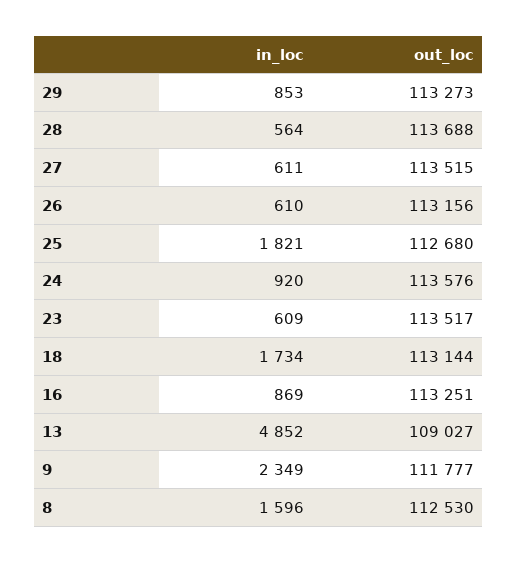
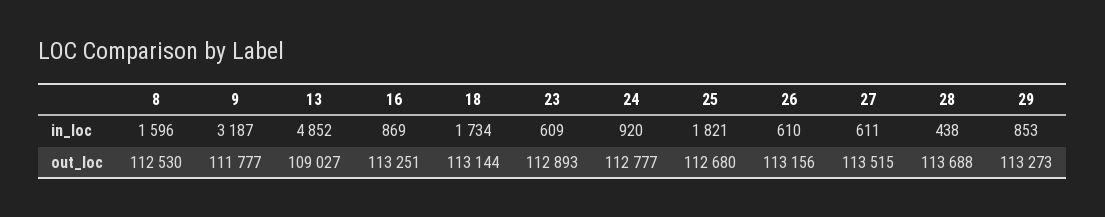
  {
    "in_loc": {
      "29": 853,
-     "28": 564,
+     "28": 438,
      "27": 611,
      "26": 610,
      "25": 1821,
      "24": 920,
      "23": 609,
      "18": 1734,
      "16": 869,
      "13": 4852,
-     "9": 2349,
+     "9": 3187,
      "8": 1596
    },
    "out_loc": {
      "29": 113273,
      "28": 113688,
      "27": 113515,
      "26": 113156,
      "25": 112680,
-     "24": 113576,
+     "24": 112777,
-     "23": 113517,
+     "23": 112893,
      "18": 113144,
      "16": 113251,
      "13": 109027,
      "9": 111777,
      "8": 112530
    }
  }

